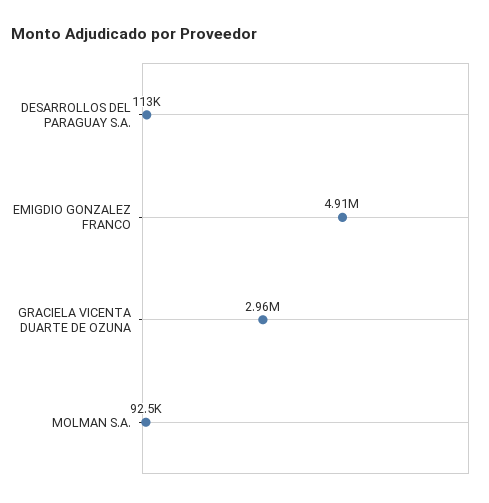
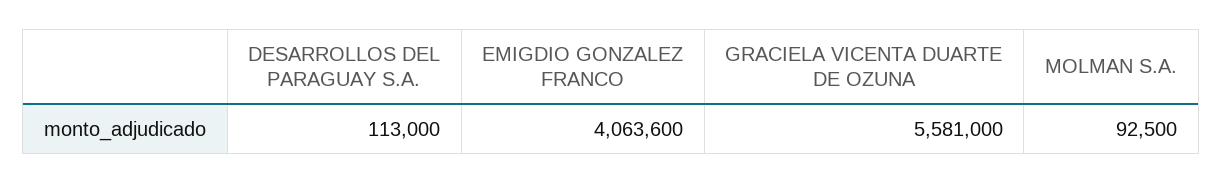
  {
    "DESARROLLOS DEL PARAGUAY S.A.": 113000,
-   "EMIGDIO GONZALEZ FRANCO": 4910000,
+   "EMIGDIO GONZALEZ FRANCO": 4063600,
-   "GRACIELA VICENTA DUARTE DE OZUNA": 2960000,
+   "GRACIELA VICENTA DUARTE DE OZUNA": 5581000,
    "MOLMAN S.A.": 92500
  }

